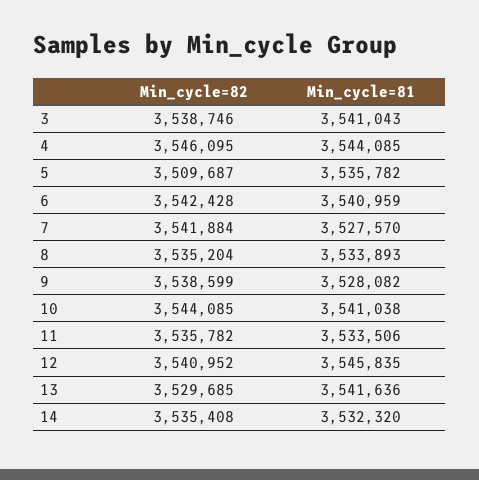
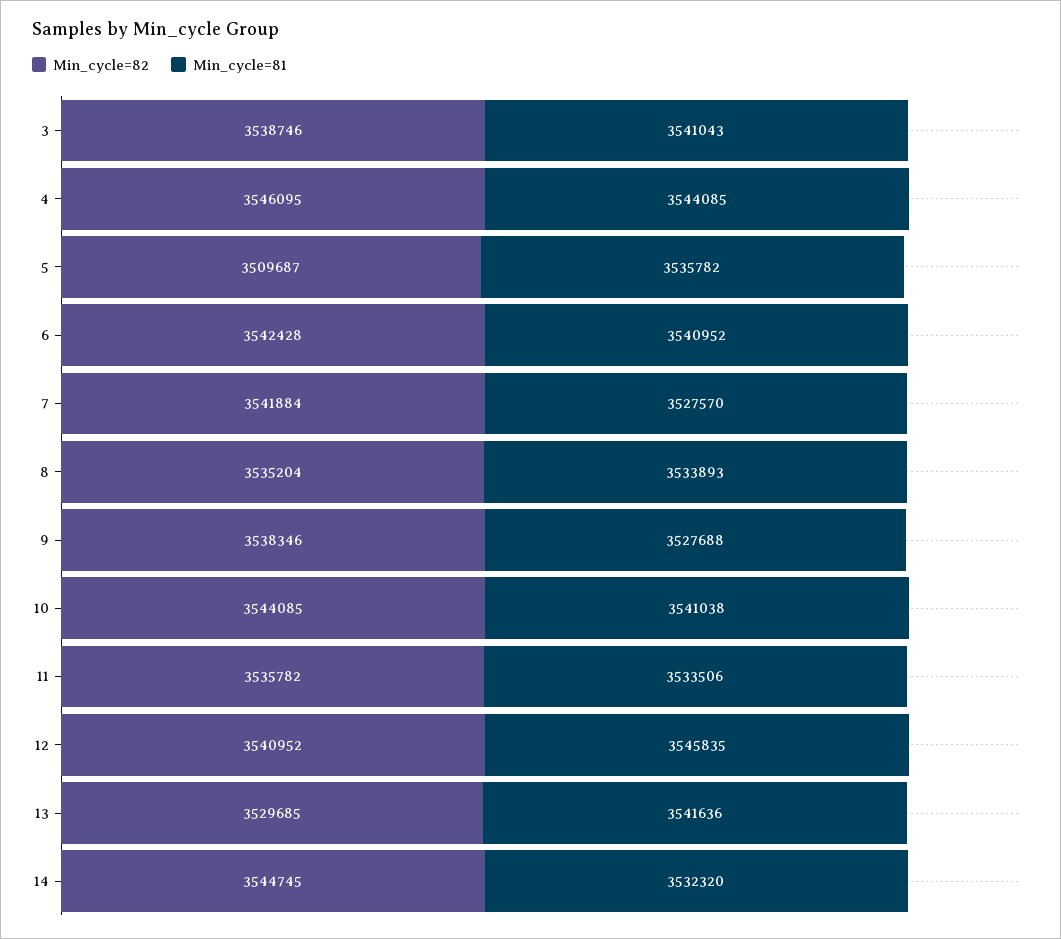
  {
    "Min_cycle=82": {
      "3": 3538746,
      "4": 3546095,
      "5": 3509687,
      "6": 3542428,
      "7": 3541884,
      "8": 3535204,
-     "9": 3538599,
+     "9": 3538346,
      "10": 3544085,
      "11": 3535782,
      "12": 3540952,
      "13": 3529685,
-     "14": 3535408
+     "14": 3544745
    },
    "Min_cycle=81": {
      "3": 3541043,
      "4": 3544085,
      "5": 3535782,
-     "6": 3540959,
+     "6": 3540952,
      "7": 3527570,
      "8": 3533893,
-     "9": 3528082,
+     "9": 3527688,
      "10": 3541038,
      "11": 3533506,
      "12": 3545835,
      "13": 3541636,
      "14": 3532320
    }
  }

